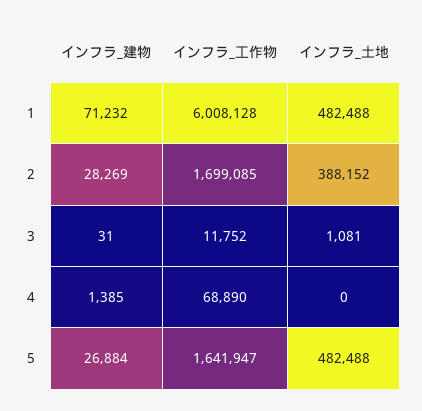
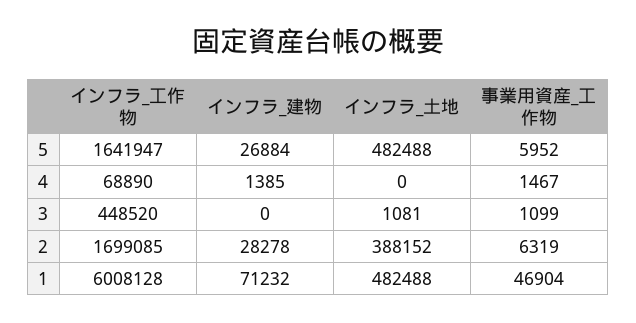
  {
    "インフラ_建物": {
      "1": 71232,
-     "2": 28269,
+     "2": 28278,
-     "3": 31,
+     "3": 0,
      "4": 1385,
      "5": 26884
    },
    "インフラ_工作物": {
      "1": 6008128,
      "2": 1699085,
-     "3": 11752,
+     "3": 448520,
      "4": 68890,
      "5": 1641947
    },
    "インフラ_土地": {
      "1": 482488,
      "2": 388152,
      "3": 1081,
      "4": 0,
      "5": 482488
-   }
+   },
+   "事業用資産_工作物": {
+     "5": 5952,
+     "4": 1467,
+     "3": 1099,
+     "2": 6319,
+     "1": 46904
+   }
  }

